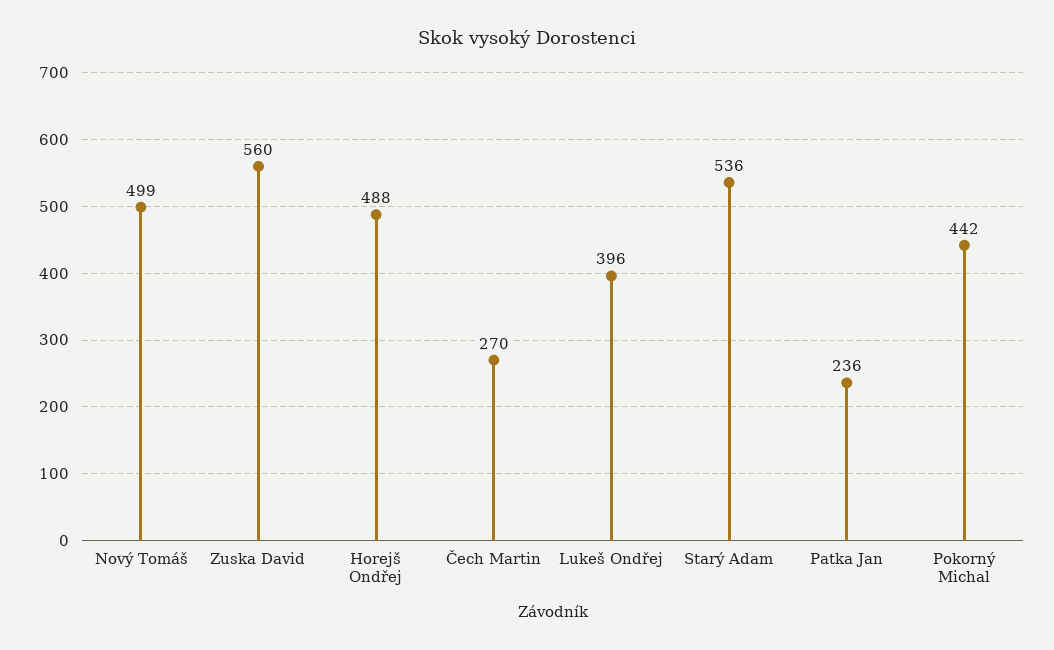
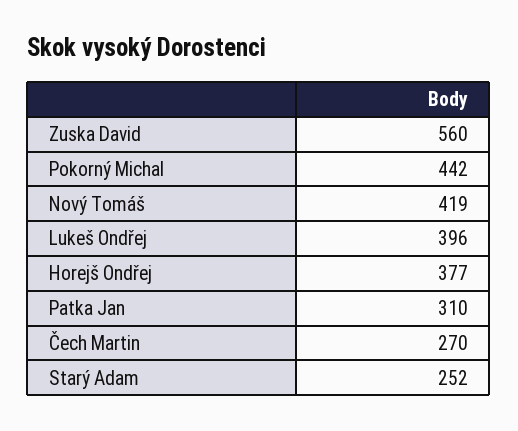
  {
-   "Nový Tomáš": 499,
+   "Nový Tomáš": 419,
    "Zuska David": 560,
-   "Horejš Ondřej": 488,
+   "Horejš Ondřej": 377,
    "Čech Martin": 270,
    "Lukeš Ondřej": 396,
-   "Starý Adam": 536,
+   "Starý Adam": 252,
-   "Patka Jan": 236,
+   "Patka Jan": 310,
    "Pokorný Michal": 442
  }

